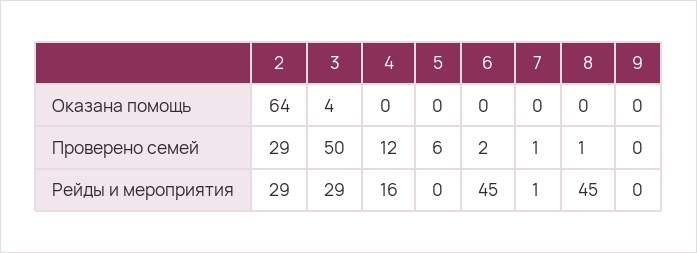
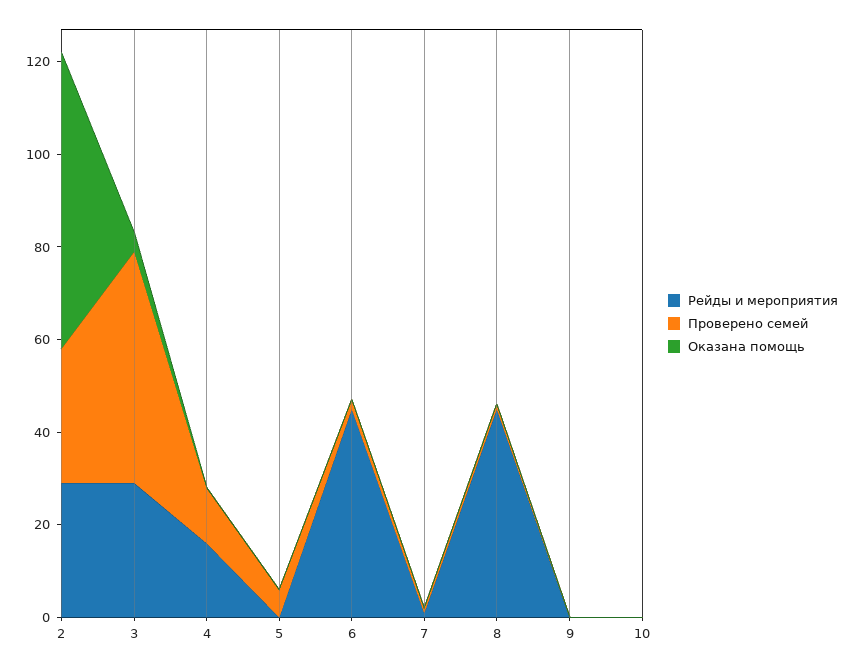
  {
    "Оказана помощь": {
      "2": 64,
      "3": 4,
      "4": 0,
      "5": 0,
      "6": 0,
      "7": 0,
      "8": 0,
-     "9": 0
+     "9": 0,
+     "10": 0
    },
    "Проверено семей": {
      "2": 29,
      "3": 50,
      "4": 12,
      "5": 6,
      "6": 2,
      "7": 1,
      "8": 1,
-     "9": 0
+     "9": 0,
+     "10": 0
    },
    "Рейды и мероприятия": {
      "2": 29,
      "3": 29,
      "4": 16,
      "5": 0,
      "6": 45,
      "7": 1,
      "8": 45,
-     "9": 0
+     "9": 0,
+     "10": 0
    }
  }

